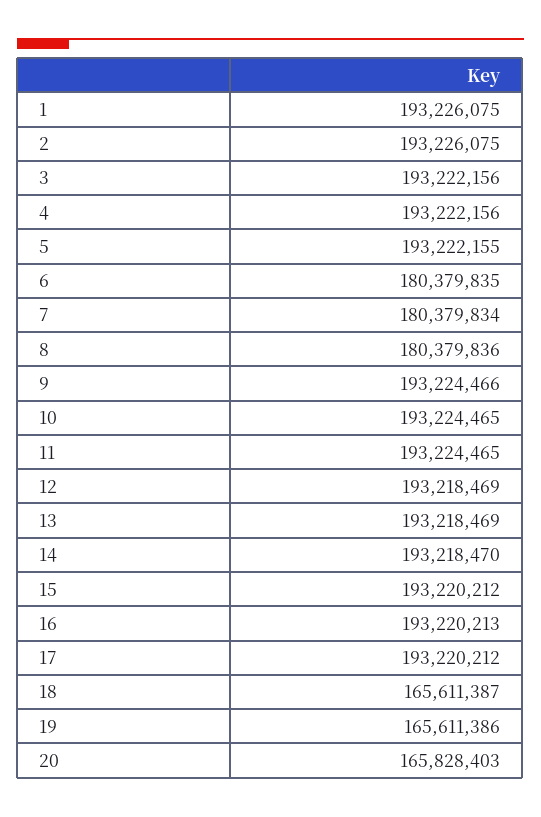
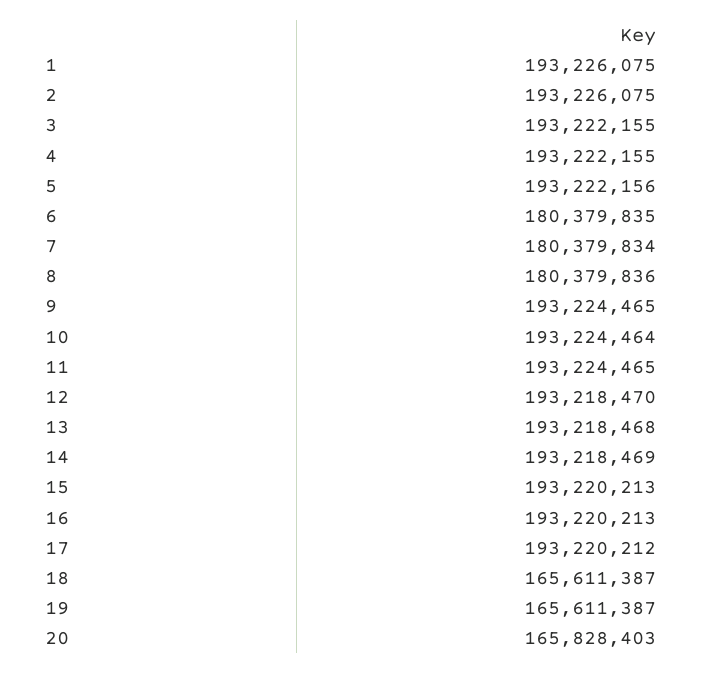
  {
    "1": 193226075,
    "2": 193226075,
-   "3": 193222156,
+   "3": 193222155,
-   "4": 193222156,
+   "4": 193222155,
-   "5": 193222155,
+   "5": 193222156,
    "6": 180379835,
    "7": 180379834,
    "8": 180379836,
-   "9": 193224466,
+   "9": 193224465,
-   "10": 193224465,
+   "10": 193224464,
    "11": 193224465,
-   "12": 193218469,
+   "12": 193218470,
-   "13": 193218469,
+   "13": 193218468,
-   "14": 193218470,
+   "14": 193218469,
-   "15": 193220212,
+   "15": 193220213,
    "16": 193220213,
    "17": 193220212,
    "18": 165611387,
-   "19": 165611386,
+   "19": 165611387,
    "20": 165828403
  }

